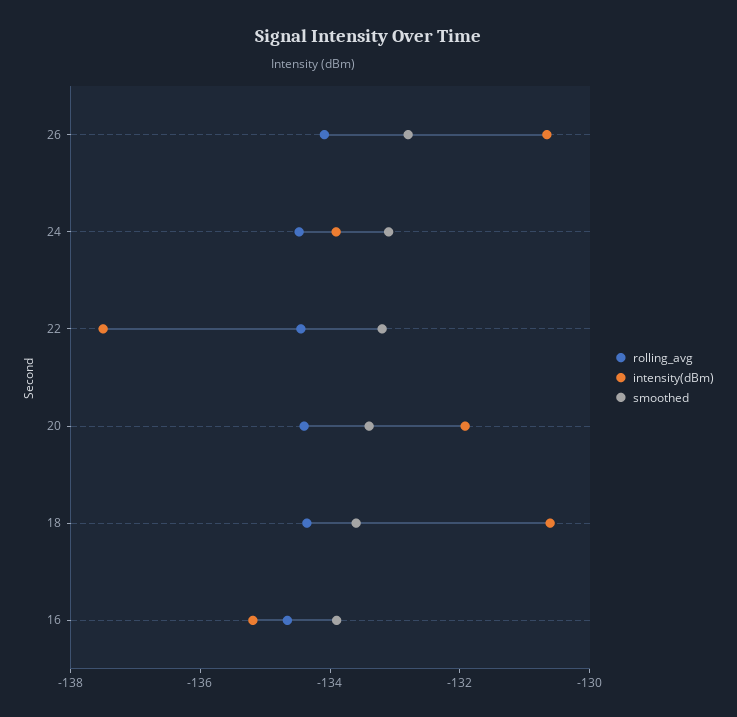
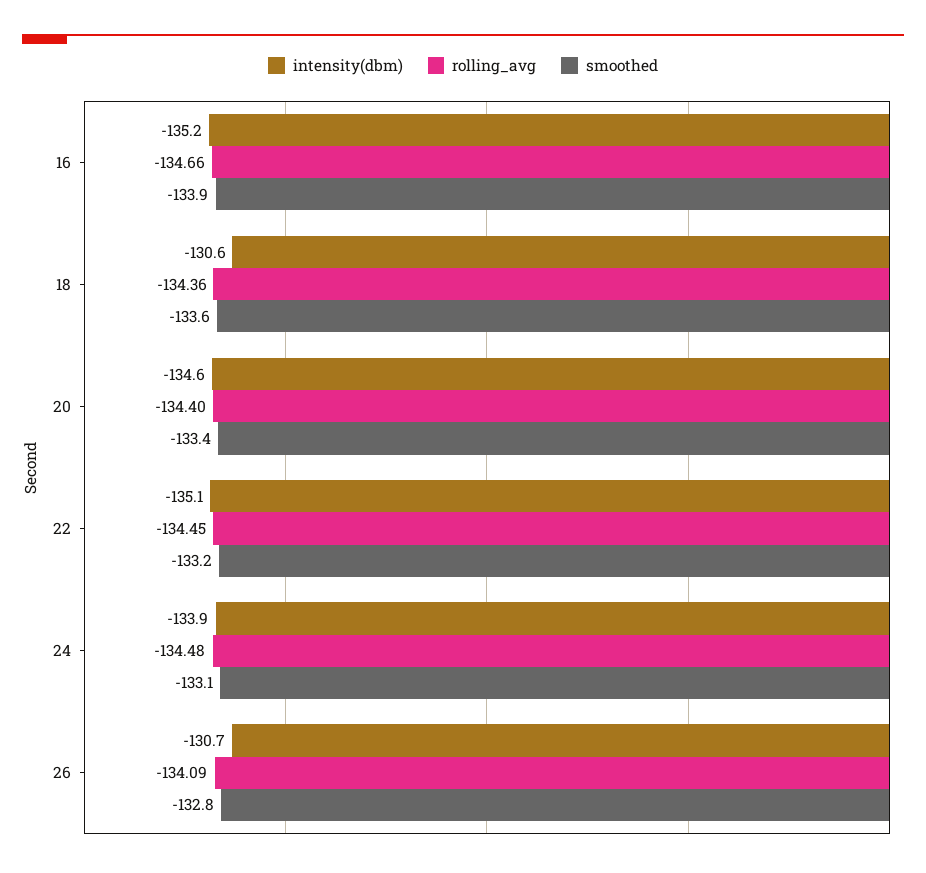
  {
    "rolling_avg": {
      "26": -134.09,
      "24": -134.48,
      "22": -134.45,
      "20": -134.4,
      "18": -134.36,
      "16": -134.66
    },
    "intensity(dBm)": {
      "26": -130.7,
      "24": -133.9,
-     "22": -137.5,
+     "22": -135.1,
-     "20": -132,
+     "20": -134.6,
      "18": -130.6,
      "16": -135.2
    },
    "smoothed": {
      "26": -132.8,
      "24": -133.1,
      "22": -133.2,
      "20": -133.4,
      "18": -133.6,
      "16": -133.9
    }
  }

